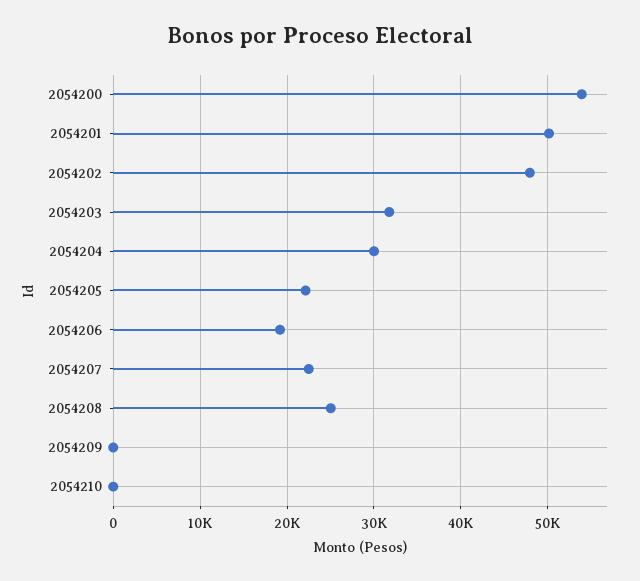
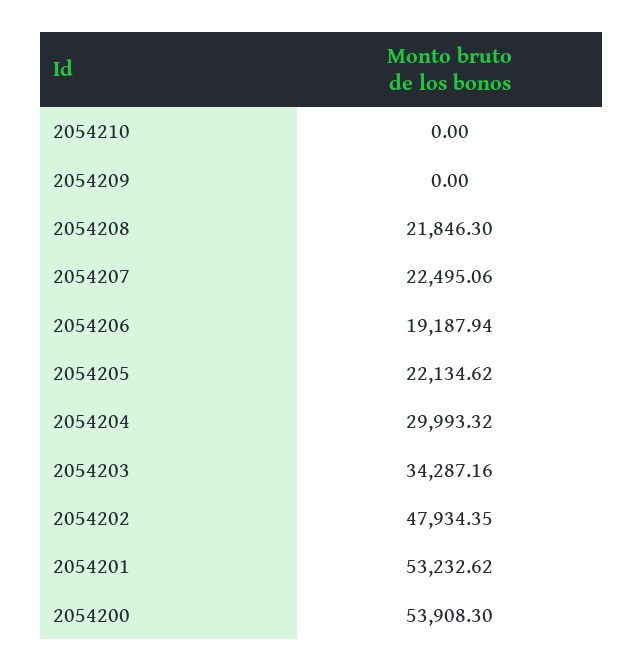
  {
    "2054200": 53908.3,
-   "2054201": 50000,
+   "2054201": 53232.62,
    "2054202": 47934.35,
-   "2054203": 32000,
+   "2054203": 34287.16,
    "2054204": 29993.32,
    "2054205": 22134.62,
    "2054206": 19187.94,
    "2054207": 22495.06,
-   "2054208": 25000,
+   "2054208": 21846.3,
    "2054209": 0,
    "2054210": 0
  }

